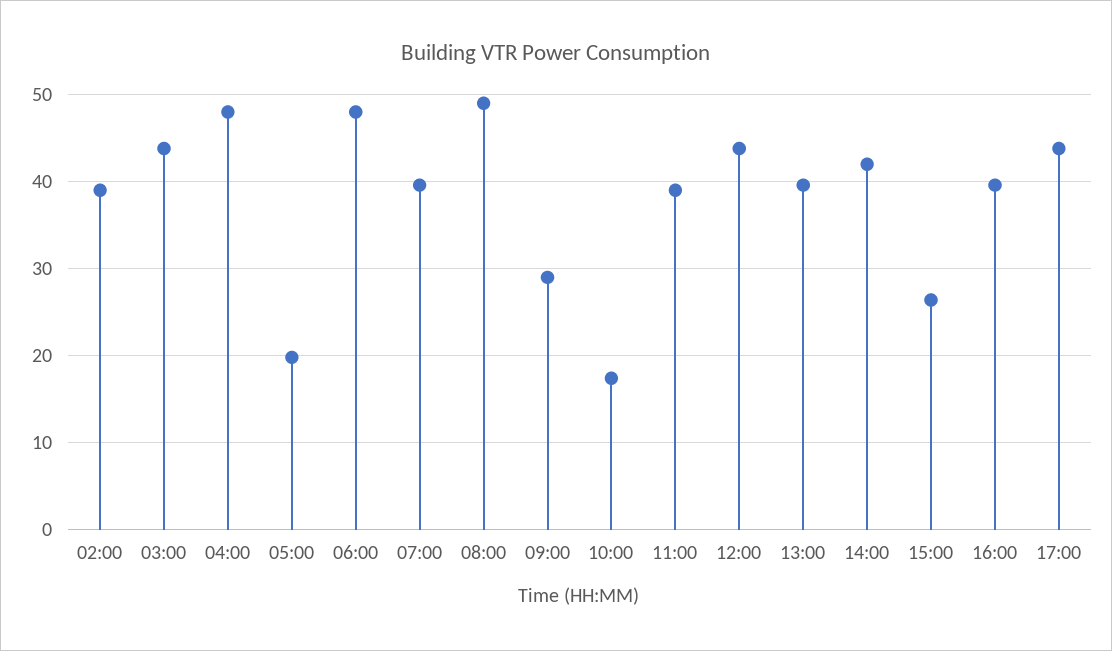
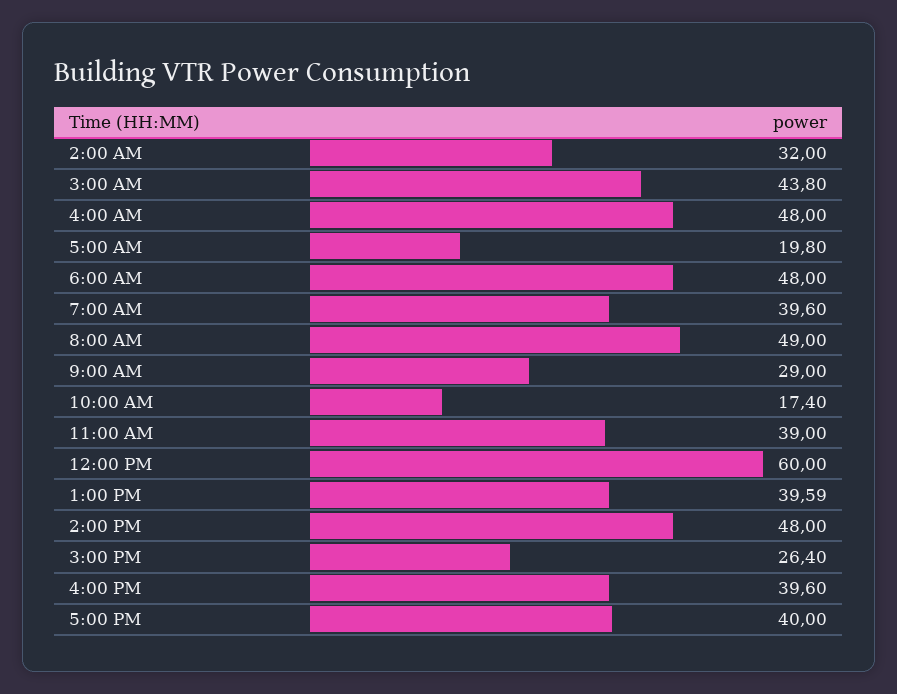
  {
-   "02:00": 39,
+   "02:00": 32,
    "03:00": 43.8,
    "04:00": 48,
    "05:00": 19.8,
    "06:00": 48,
    "07:00": 39.6,
    "08:00": 49,
    "09:00": 29,
    "10:00": 17.4,
    "11:00": 39,
-   "12:00": 44,
+   "12:00": 60,
    "13:00": 39.59,
-   "14:00": 42,
+   "14:00": 48,
    "15:00": 26.4,
    "16:00": 39.6,
-   "17:00": 44
+   "17:00": 40
  }

